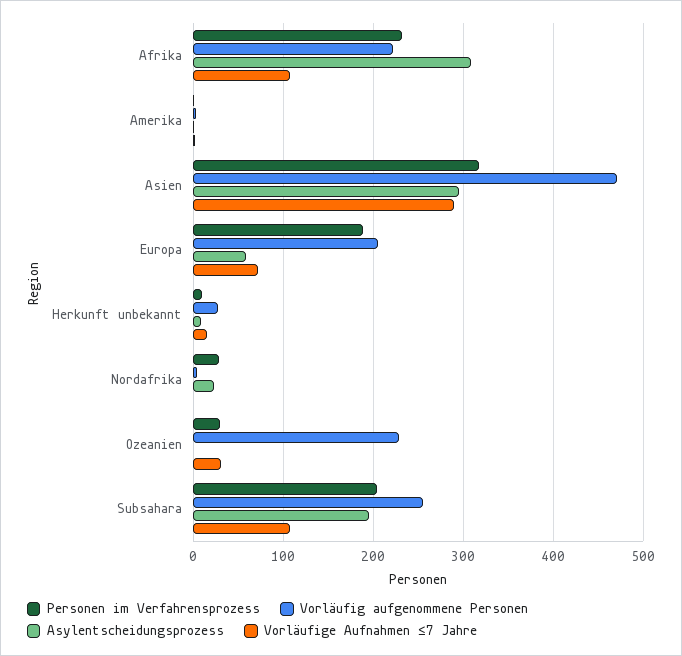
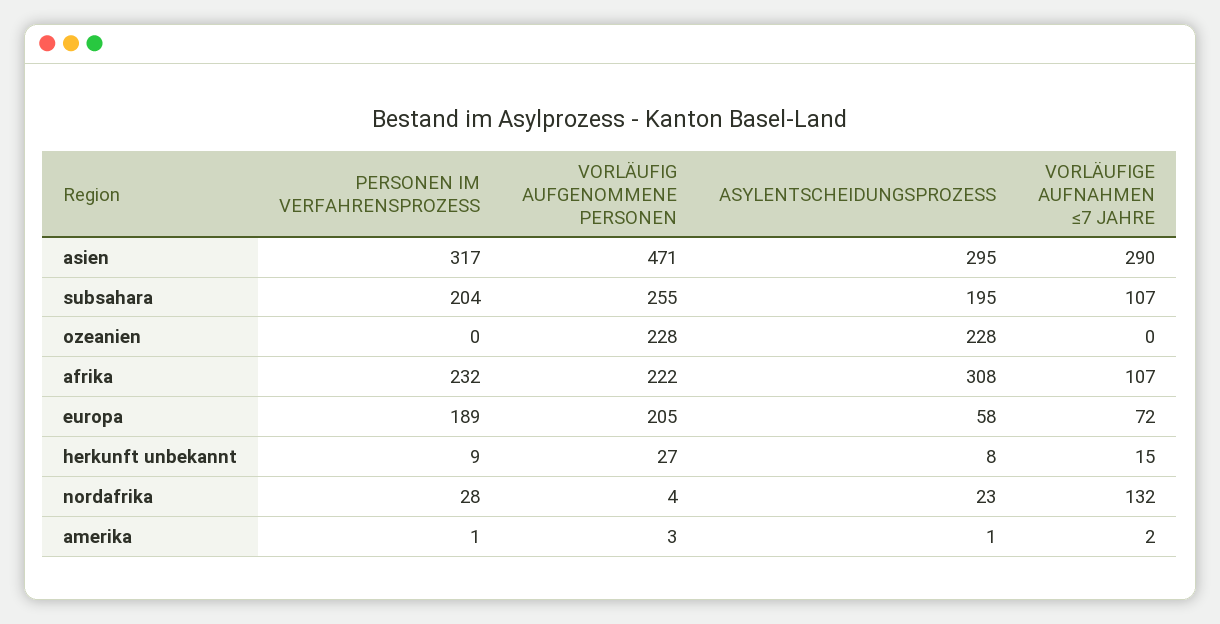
  {
    "Personen im Verfahrensprozess": {
      "Afrika": 232,
      "Amerika": 1,
      "Asien": 317,
      "Europa": 189,
      "Herkunft unbekannt": 9,
      "Nordafrika": 28,
-     "Ozeanien": 30,
+     "Ozeanien": 0,
      "Subsahara": 204
    },
    "Vorläufig aufgenommene Personen": {
      "Afrika": 222,
      "Amerika": 3,
      "Asien": 471,
      "Europa": 205,
      "Herkunft unbekannt": 27,
      "Nordafrika": 4,
      "Ozeanien": 228,
      "Subsahara": 255
    },
    "Asylentscheidungsprozess": {
      "Afrika": 308,
      "Amerika": 1,
      "Asien": 295,
      "Europa": 58,
      "Herkunft unbekannt": 8,
      "Nordafrika": 23,
-     "Ozeanien": 0,
+     "Ozeanien": 228,
      "Subsahara": 195
    },
    "Vorläufige Aufnahmen ≤7 Jahre": {
      "Afrika": 107,
      "Amerika": 2,
      "Asien": 290,
      "Europa": 72,
      "Herkunft unbekannt": 15,
-     "Nordafrika": 0,
+     "Nordafrika": 132,
-     "Ozeanien": 30,
+     "Ozeanien": 0,
      "Subsahara": 107
    }
  }

